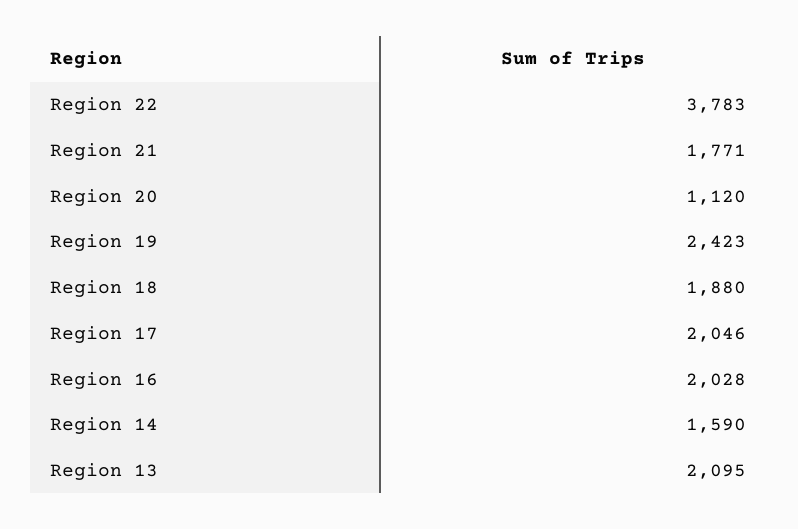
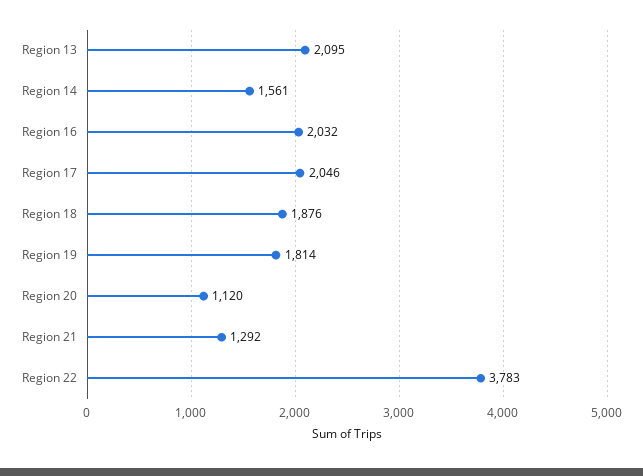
  {
    "Region 22": 3783,
-   "Region 21": 1771,
+   "Region 21": 1292,
    "Region 20": 1120,
-   "Region 19": 2423,
+   "Region 19": 1814,
-   "Region 18": 1880,
+   "Region 18": 1876,
    "Region 17": 2046,
-   "Region 16": 2028,
+   "Region 16": 2032,
-   "Region 14": 1590,
+   "Region 14": 1561,
    "Region 13": 2095
  }

